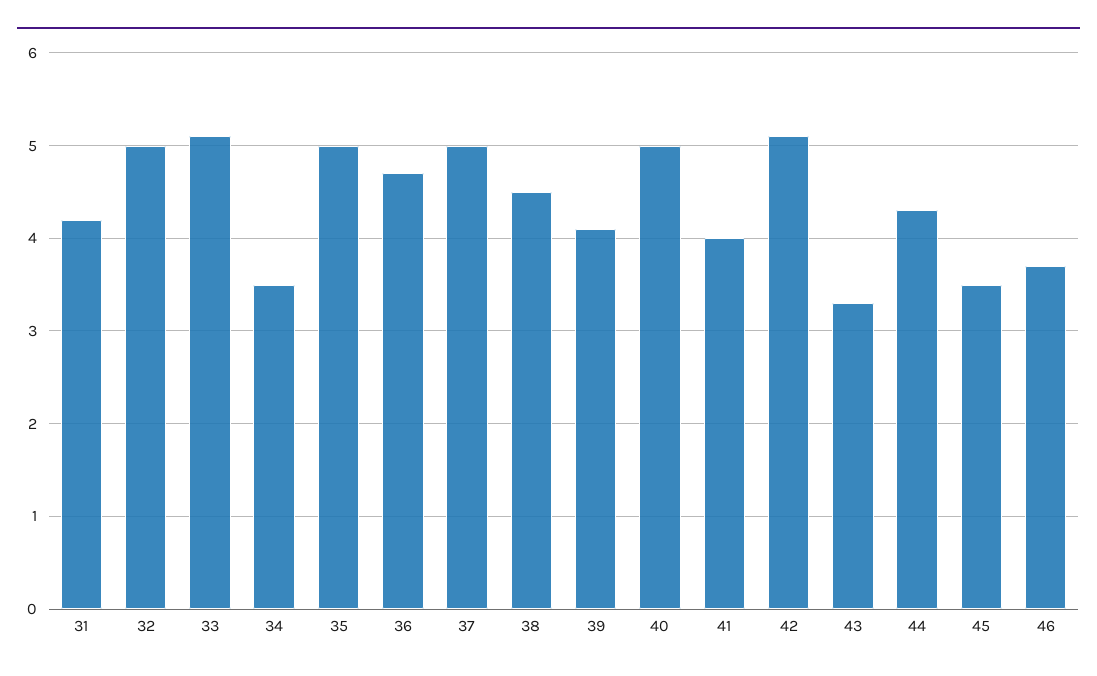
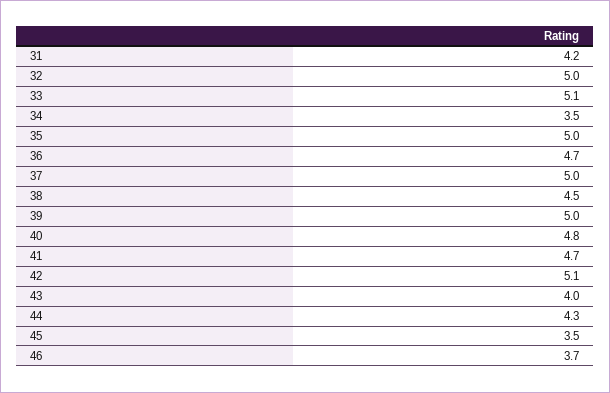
  {
    "31": 4.2,
    "32": 5,
    "33": 5.1,
    "34": 3.5,
    "35": 5,
    "36": 4.7,
    "37": 5,
    "38": 4.5,
-   "39": 4.1,
+   "39": 5,
-   "40": 5,
+   "40": 4.8,
-   "41": 4,
+   "41": 4.7,
    "42": 5.1,
-   "43": 3.3,
+   "43": 4,
    "44": 4.3,
    "45": 3.5,
    "46": 3.7
  }

